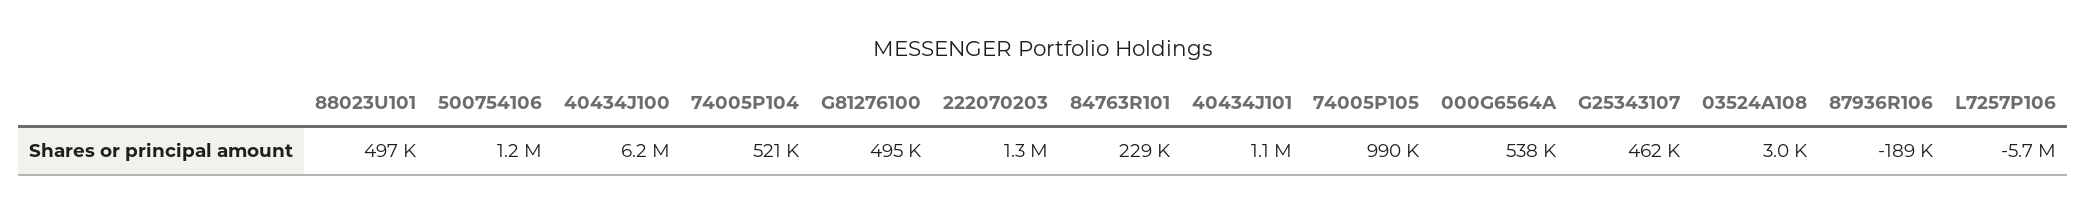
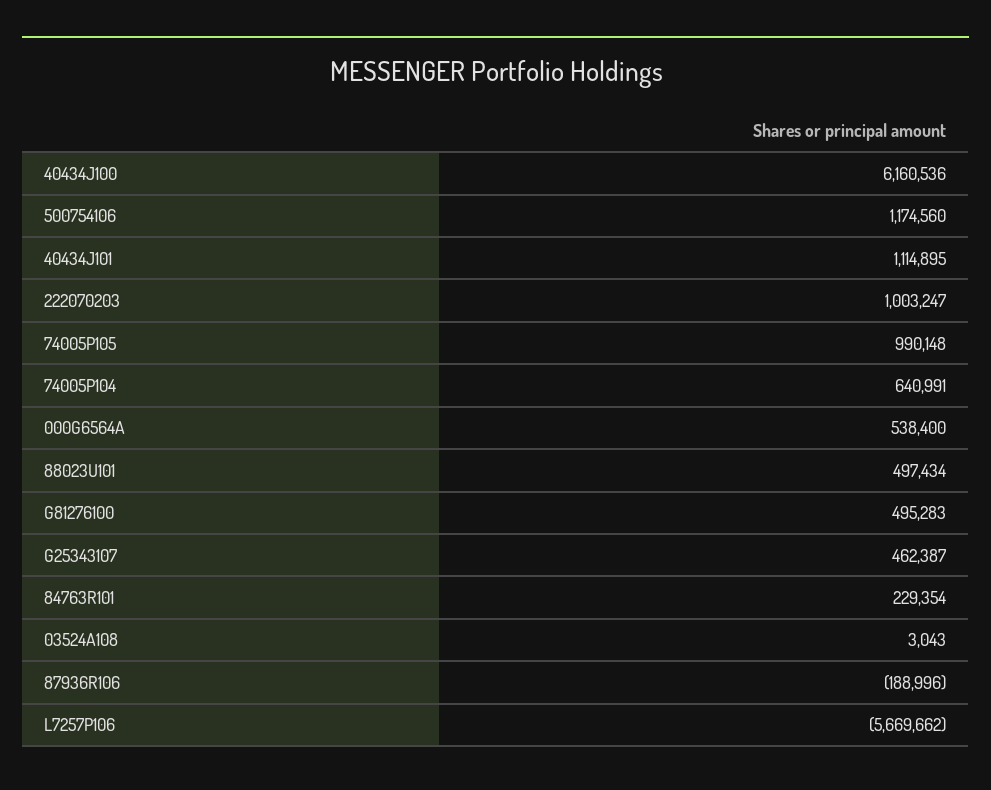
  {
    "88023U101": 497434,
    "500754106": 1174560,
    "40434J100": 6160536,
-   "74005P104": 521000,
+   "74005P104": 640991,
    "G81276100": 495283,
-   "222070203": 1300000,
+   "222070203": 1003247,
    "84763R101": 229354,
    "40434J101": 1114895,
    "74005P105": 990148,
    "000G6564A": 538400,
    "G25343107": 462387,
    "03524A108": 3043,
    "87936R106": -188996,
    "L7257P106": -5669662
  }

